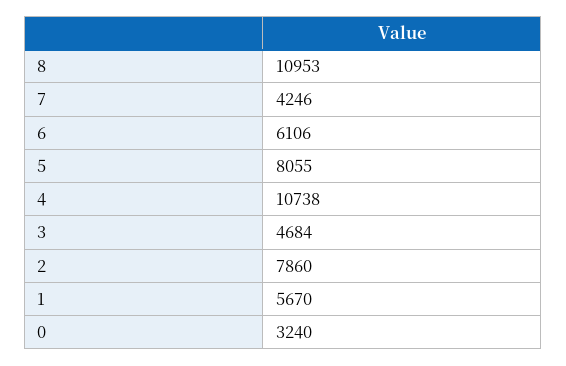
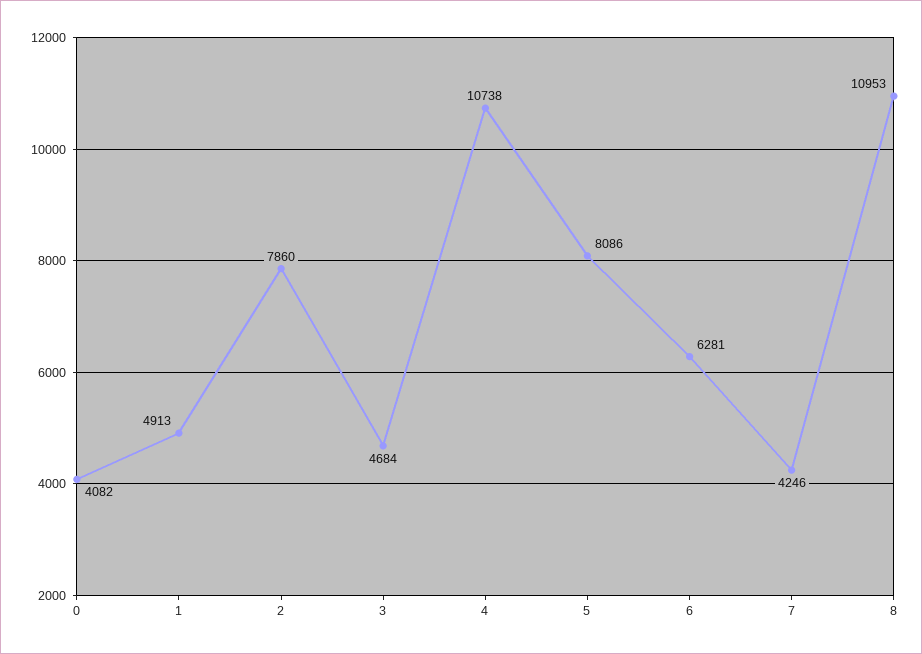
  {
    "8": 10953,
    "7": 4246,
-   "6": 6106,
+   "6": 6281,
-   "5": 8055,
+   "5": 8086,
    "4": 10738,
    "3": 4684,
    "2": 7860,
-   "1": 5670,
+   "1": 4913,
-   "0": 3240
+   "0": 4082
  }

